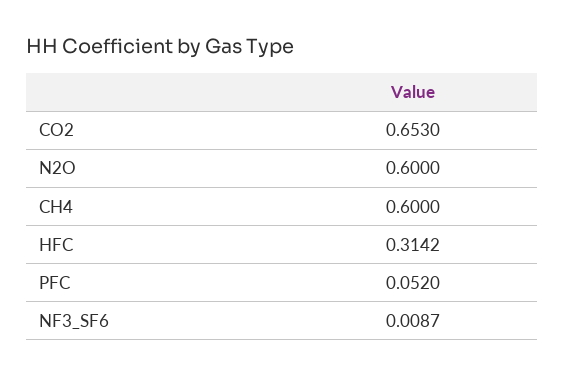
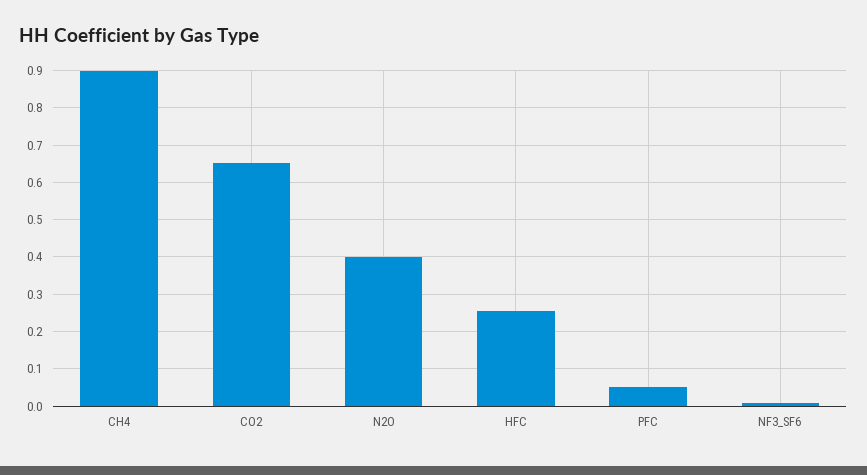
  {
    "CO2": 0.653,
-   "N2O": 0.6,
+   "N2O": 0.4,
-   "CH4": 0.6,
+   "CH4": 0.9,
-   "HFC": 0.3142,
+   "HFC": 0.26,
    "PFC": 0.052,
    "NF3_SF6": 0.0087
  }

